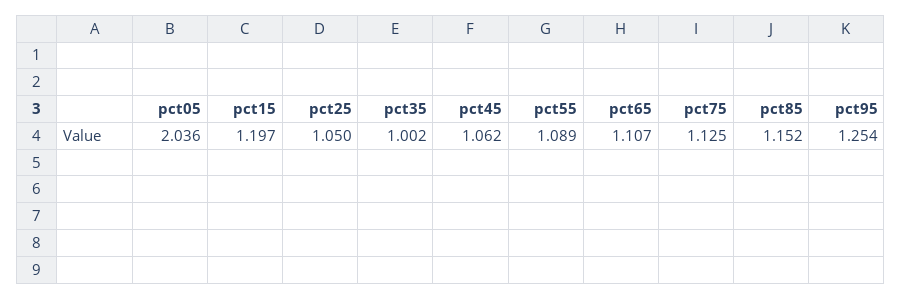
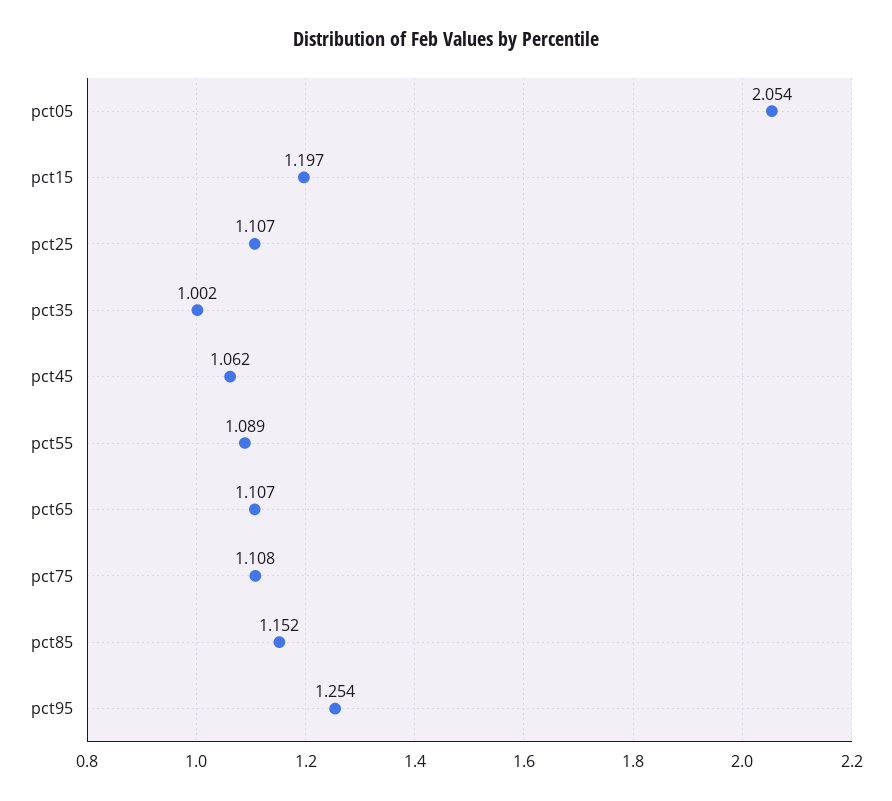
  {
-   "pct05": 2.036,
+   "pct05": 2.054,
    "pct15": 1.197,
-   "pct25": 1.05,
+   "pct25": 1.107,
    "pct35": 1.002,
    "pct45": 1.062,
    "pct55": 1.089,
    "pct65": 1.107,
-   "pct75": 1.125,
+   "pct75": 1.108,
    "pct85": 1.152,
    "pct95": 1.254
  }

